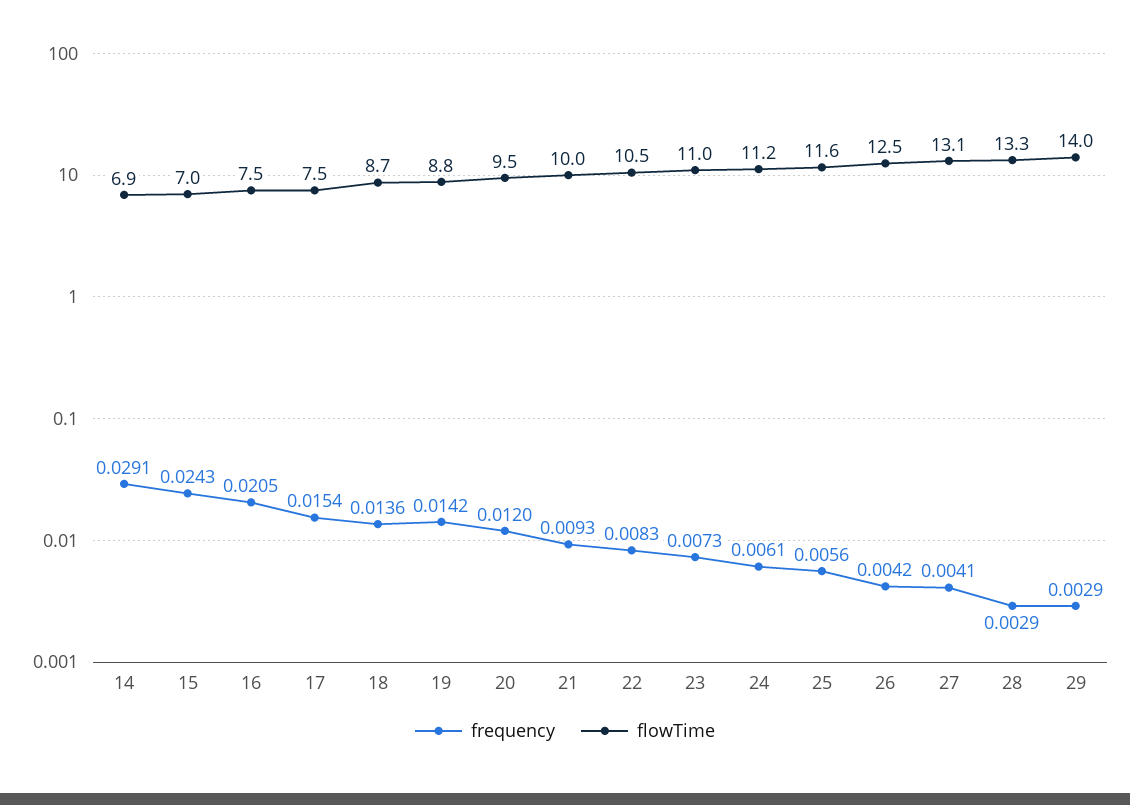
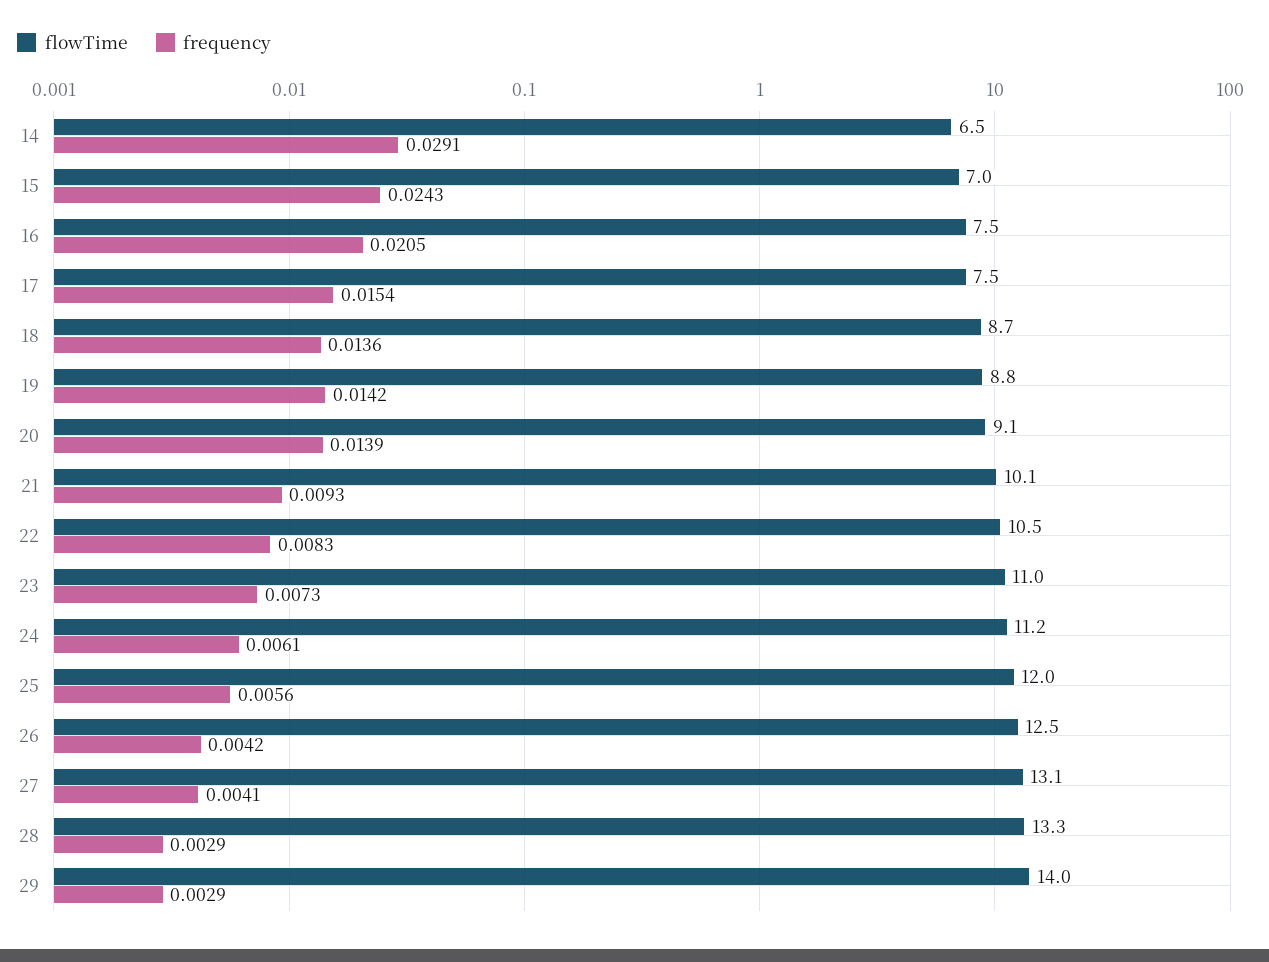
  {
    "frequency": {
      "14": 0.0291,
      "15": 0.0243,
      "16": 0.0205,
      "17": 0.0154,
      "18": 0.0136,
      "19": 0.0142,
-     "20": 0.012,
+     "20": 0.0139,
      "21": 0.0093,
      "22": 0.0083,
      "23": 0.0073,
      "24": 0.0061,
      "25": 0.0056,
      "26": 0.0042,
      "27": 0.0041,
      "28": 0.0029,
      "29": 0.0029
    },
    "flowTime": {
-     "14": 6.9,
+     "14": 6.5,
      "15": 7,
      "16": 7.5,
      "17": 7.5,
      "18": 8.7,
      "19": 8.8,
-     "20": 9.5,
+     "20": 9.1,
-     "21": 10,
+     "21": 10.1,
      "22": 10.5,
      "23": 11,
      "24": 11.2,
-     "25": 11.6,
+     "25": 12,
      "26": 12.5,
      "27": 13.1,
      "28": 13.3,
      "29": 14
    }
  }

